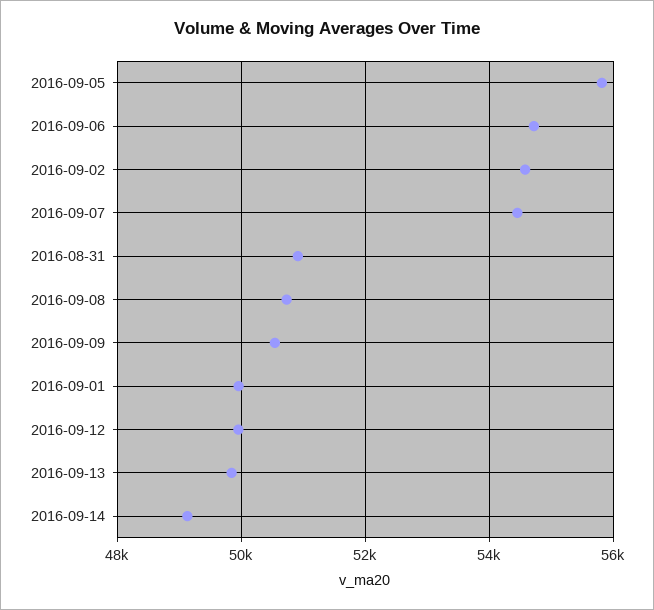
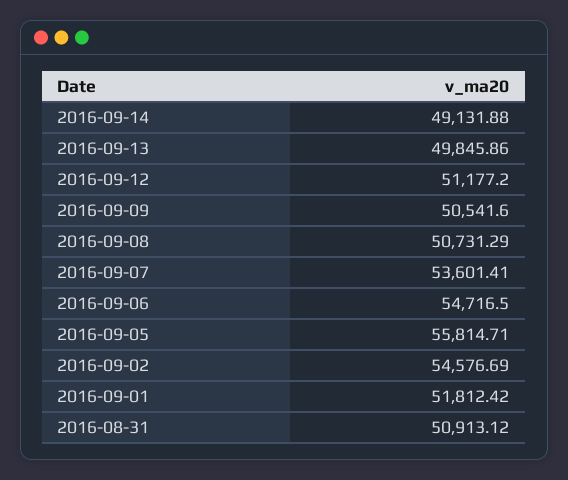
  {
    "2016-09-05": 55814.71,
    "2016-09-06": 54716.5,
    "2016-09-02": 54576.69,
-   "2016-09-07": 54400,
+   "2016-09-07": 53601.41,
    "2016-08-31": 50913.12,
    "2016-09-08": 50731.29,
    "2016-09-09": 50541.6,
-   "2016-09-01": 50000,
+   "2016-09-01": 51812.42,
-   "2016-09-12": 50000,
+   "2016-09-12": 51177.2,
    "2016-09-13": 49845.86,
    "2016-09-14": 49131.88
  }

